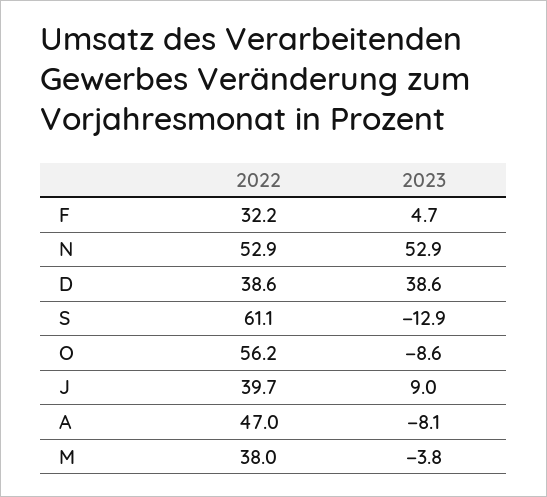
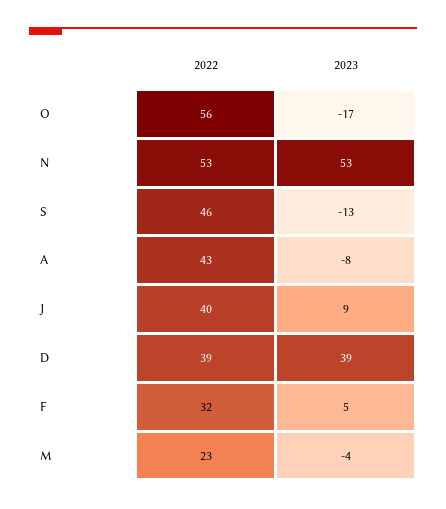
  {
    "2022": {
      "F": 32.2,
      "N": 52.9,
      "D": 38.6,
-     "S": 61.1,
+     "S": 46,
      "O": 56.2,
      "J": 39.7,
-     "A": 47,
+     "A": 43,
-     "M": 38
+     "M": 23
    },
    "2023": {
      "F": 4.7,
      "N": 52.9,
      "D": 38.6,
      "S": -12.9,
-     "O": -8.6,
+     "O": -17,
      "J": 9,
      "A": -8.1,
      "M": -3.8
    }
  }

